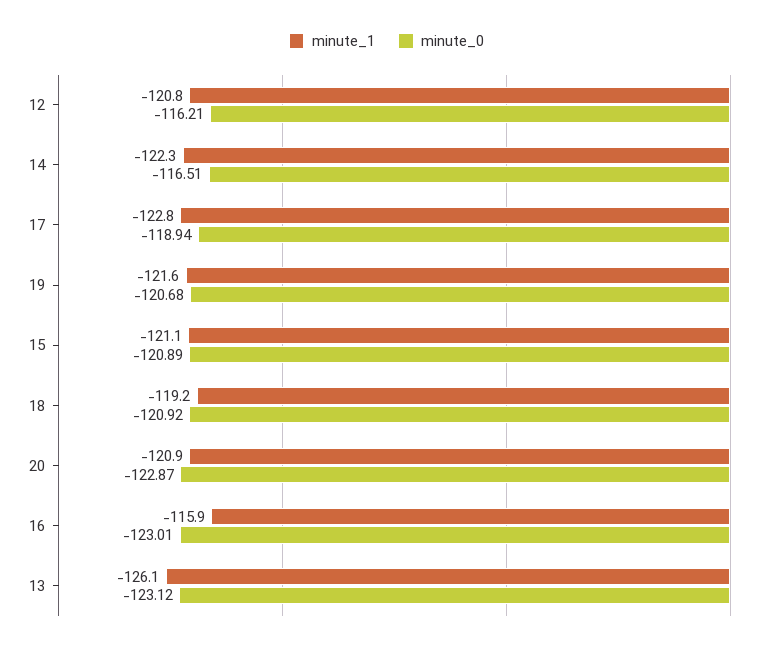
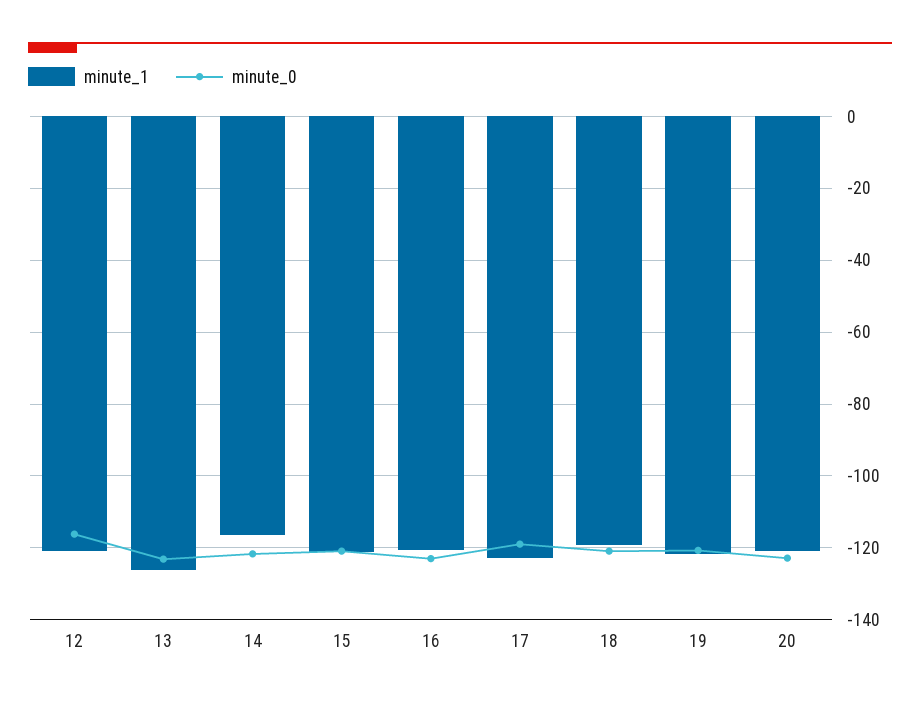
  {
    "minute_1": {
      "12": -120.8,
-     "14": -122.3,
+     "14": -116,
      "17": -122.8,
      "19": -121.6,
      "15": -121.1,
      "18": -119.2,
      "20": -120.9,
-     "16": -115.9,
+     "16": -120,
      "13": -126.1
    },
    "minute_0": {
      "12": -116.21,
-     "14": -116.51,
+     "14": -122,
      "17": -118.94,
      "19": -120.68,
      "15": -120.89,
      "18": -120.92,
      "20": -122.87,
      "16": -123.01,
      "13": -123.12
    }
  }

